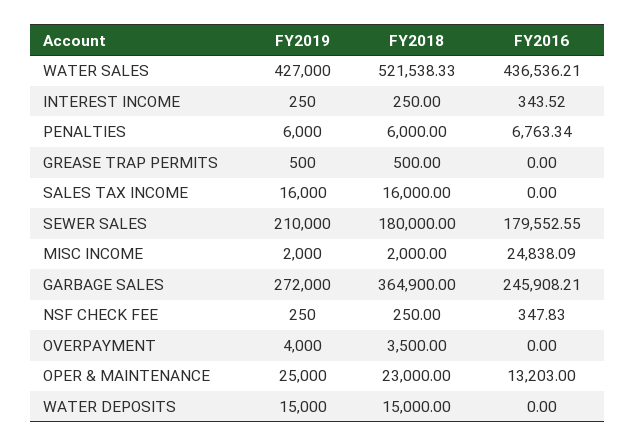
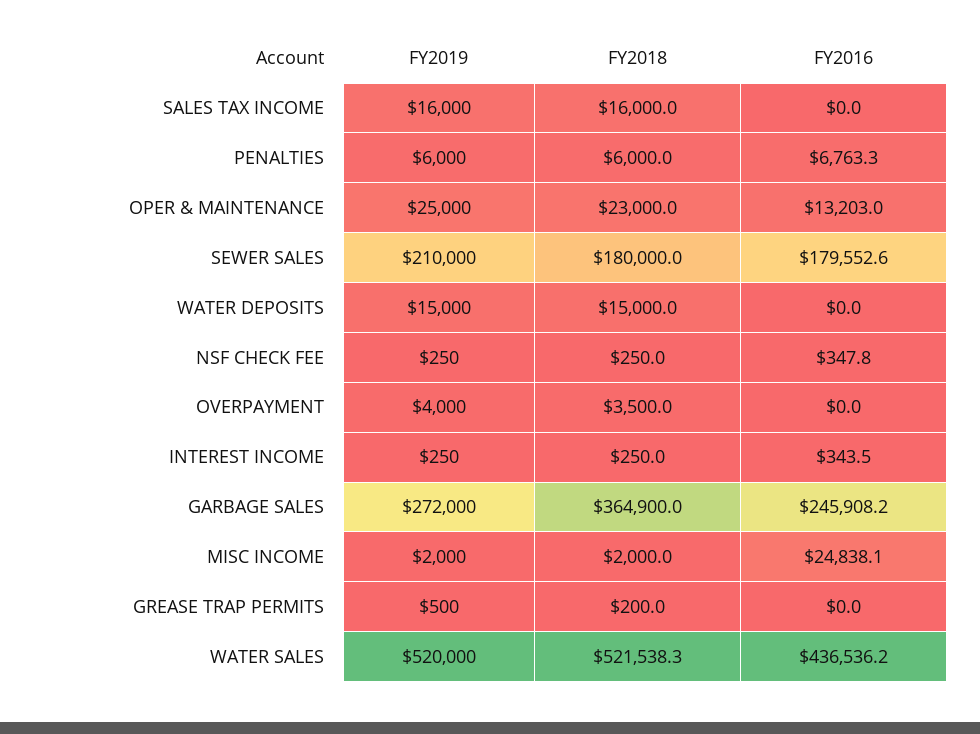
  {
    "FY2019": {
-     "WATER SALES": 427000,
+     "WATER SALES": 520000,
      "INTEREST INCOME": 250,
      "PENALTIES": 6000,
      "GREASE TRAP PERMITS": 500,
      "SALES TAX INCOME": 16000,
      "SEWER SALES": 210000,
      "MISC INCOME": 2000,
      "GARBAGE SALES": 272000,
      "NSF CHECK FEE": 250,
      "OVERPAYMENT": 4000,
      "OPER & MAINTENANCE": 25000,
      "WATER DEPOSITS": 15000
    },
    "FY2018": {
      "WATER SALES": 521538.33,
      "INTEREST INCOME": 250,
      "PENALTIES": 6000,
-     "GREASE TRAP PERMITS": 500,
+     "GREASE TRAP PERMITS": 200,
      "SALES TAX INCOME": 16000,
      "SEWER SALES": 180000,
      "MISC INCOME": 2000,
      "GARBAGE SALES": 364900,
      "NSF CHECK FEE": 250,
      "OVERPAYMENT": 3500,
      "OPER & MAINTENANCE": 23000,
      "WATER DEPOSITS": 15000
    },
    "FY2016": {
      "WATER SALES": 436536.21,
      "INTEREST INCOME": 343.52,
      "PENALTIES": 6763.34,
      "GREASE TRAP PERMITS": 0,
      "SALES TAX INCOME": 0,
      "SEWER SALES": 179552.55,
      "MISC INCOME": 24838.09,
      "GARBAGE SALES": 245908.21,
      "NSF CHECK FEE": 347.83,
      "OVERPAYMENT": 0,
      "OPER & MAINTENANCE": 13203,
      "WATER DEPOSITS": 0
    }
  }

